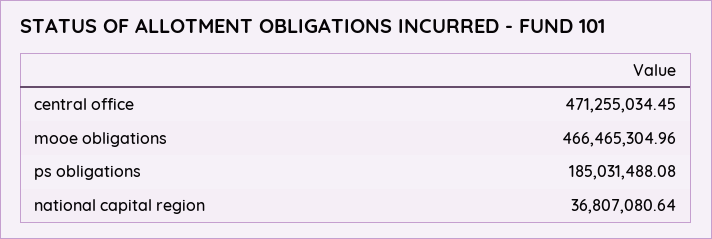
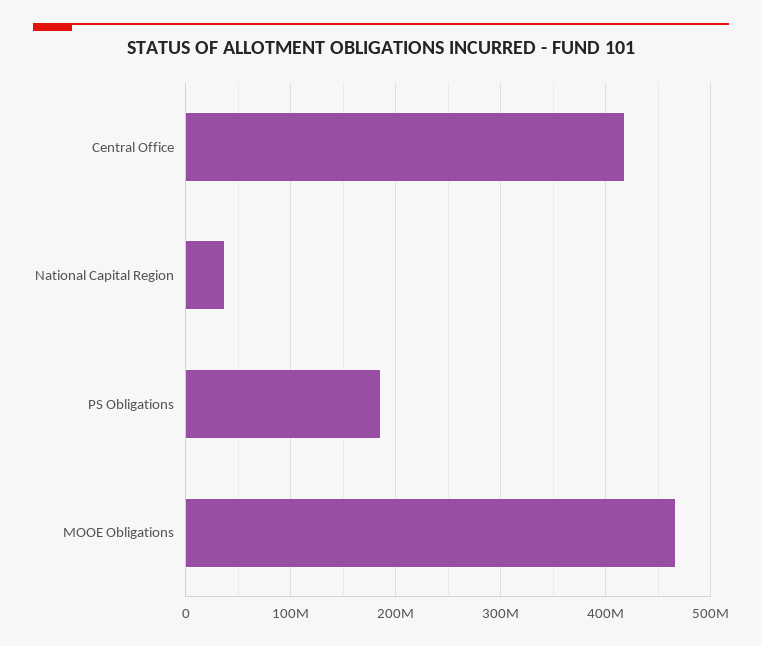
  {
-   "central office": 471255034.45,
+   "central office": 420000000,
    "mooe obligations": 466465304.96,
    "ps obligations": 185031488.08,
    "national capital region": 36807080.64
  }

